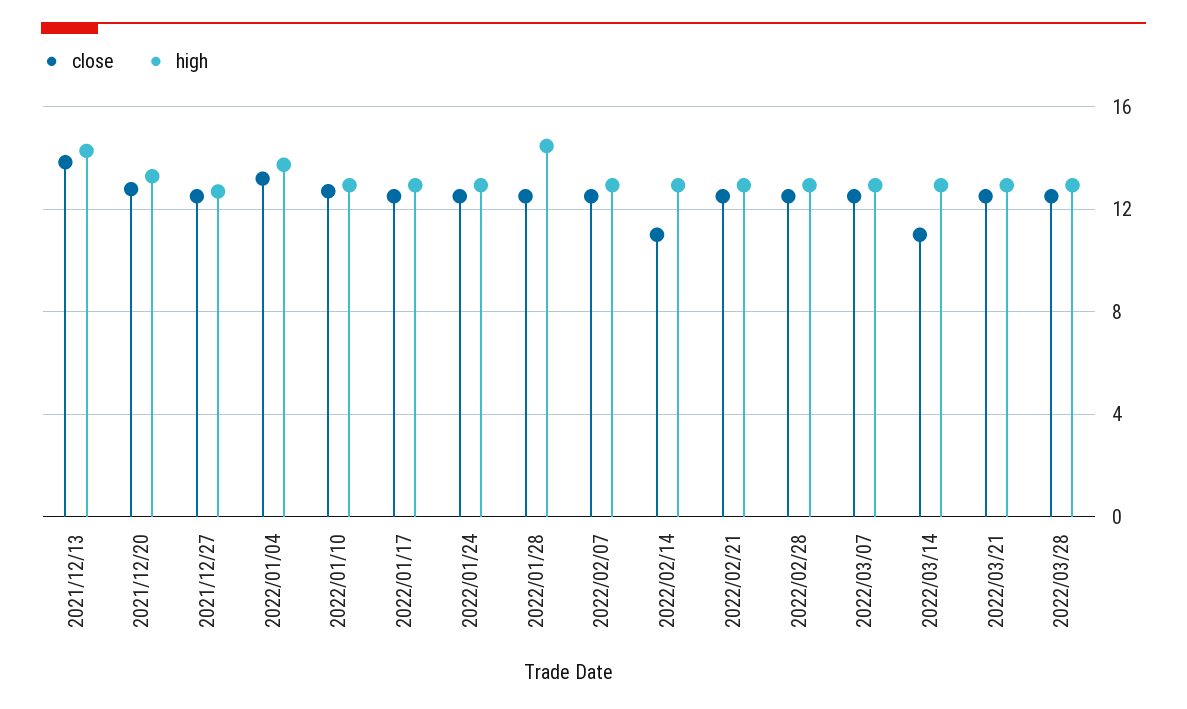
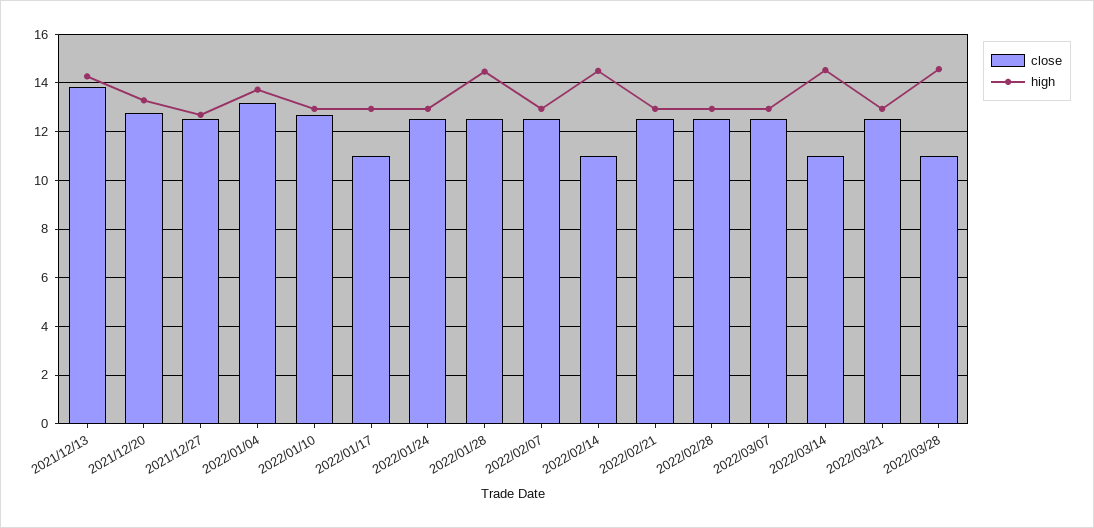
  {
    "close": {
      "2021/12/13": 13.75,
      "2021/12/20": 12.75,
      "2021/12/27": 12.5,
      "2022/01/04": 13.25,
      "2022/01/10": 12.75,
-     "2022/01/17": 12.5,
+     "2022/01/17": 11,
      "2022/01/24": 12.5,
      "2022/01/28": 12.5,
      "2022/02/07": 12.5,
      "2022/02/14": 11,
      "2022/02/21": 12.5,
      "2022/02/28": 12.5,
      "2022/03/07": 12.5,
      "2022/03/14": 11,
      "2022/03/21": 12.5,
-     "2022/03/28": 12.5
+     "2022/03/28": 11
    },
    "high": {
      "2021/12/13": 14.25,
      "2021/12/20": 13.25,
      "2021/12/27": 12.75,
      "2022/01/04": 13.75,
      "2022/01/10": 13,
      "2022/01/17": 13,
      "2022/01/24": 13,
      "2022/01/28": 14.5,
      "2022/02/07": 13,
-     "2022/02/14": 13,
+     "2022/02/14": 14.5,
      "2022/02/21": 13,
      "2022/02/28": 13,
      "2022/03/07": 13,
-     "2022/03/14": 13,
+     "2022/03/14": 14.5,
      "2022/03/21": 13,
-     "2022/03/28": 13
+     "2022/03/28": 14.5
    }
  }

